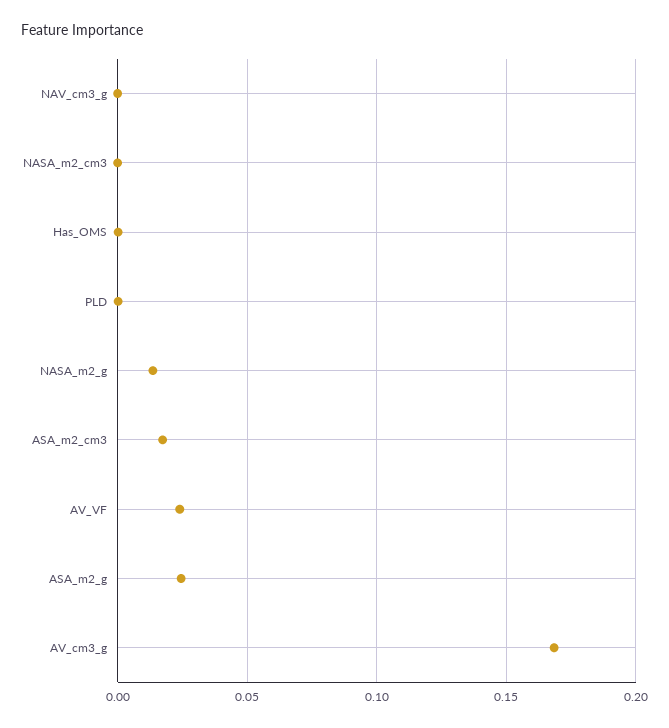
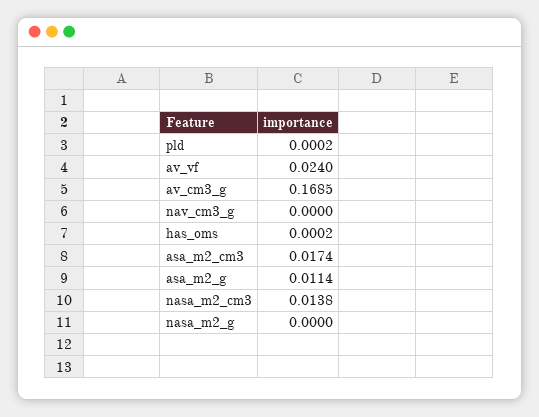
  {
    "NAV_cm3_g": 0,
-   "NASA_m2_cm3": 0,
+   "NASA_m2_cm3": 0.0138,
    "Has_OMS": 0.0002,
    "PLD": 0.0002,
-   "NASA_m2_g": 0.015,
+   "NASA_m2_g": 0,
    "ASA_m2_cm3": 0.0174,
    "AV_VF": 0.024,
-   "ASA_m2_g": 0.025,
+   "ASA_m2_g": 0.0114,
    "AV_cm3_g": 0.1685
  }

